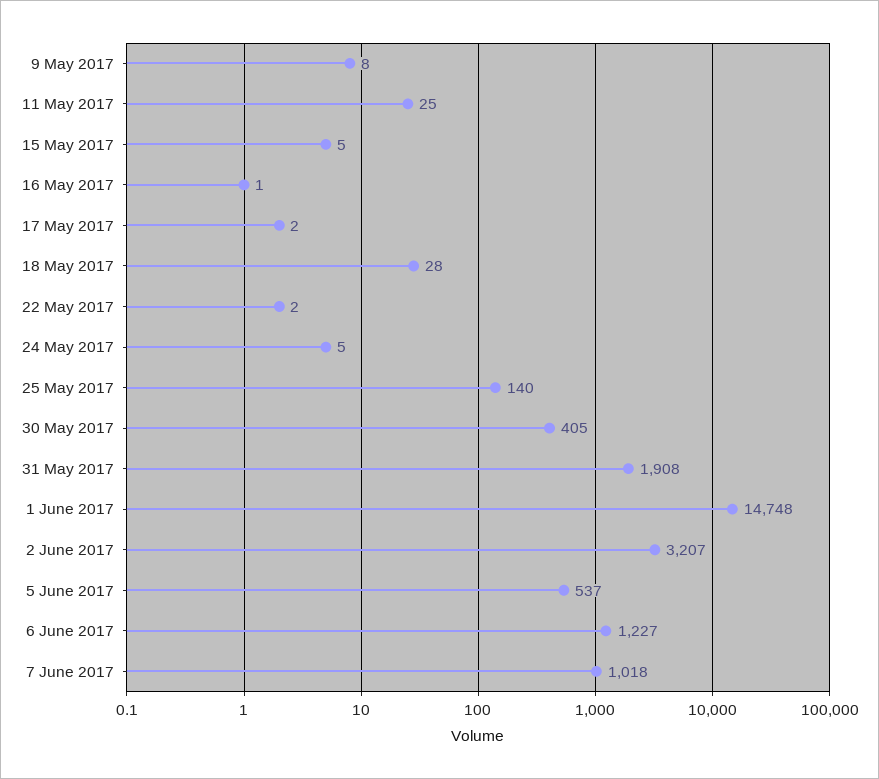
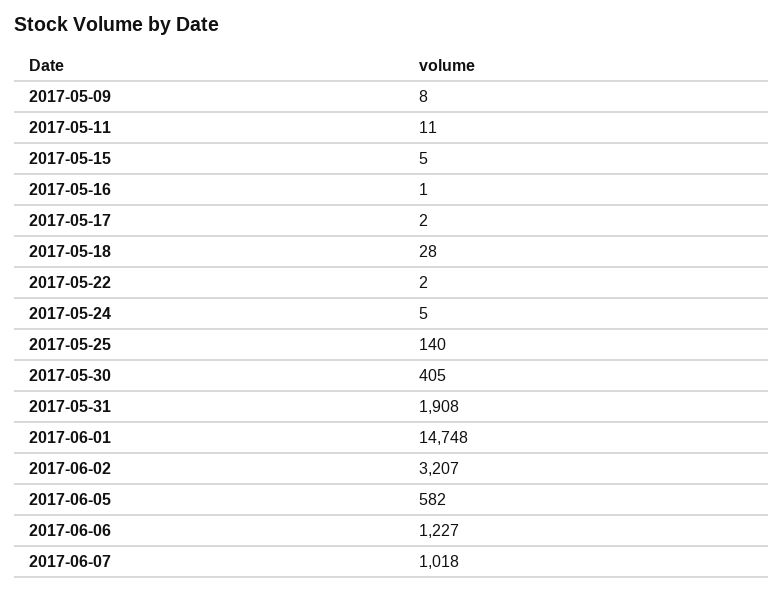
  {
    "9 May 2017": 8,
-   "11 May 2017": 25,
+   "11 May 2017": 11,
    "15 May 2017": 5,
    "16 May 2017": 1,
    "17 May 2017": 2,
    "18 May 2017": 28,
    "22 May 2017": 2,
    "24 May 2017": 5,
    "25 May 2017": 140,
    "30 May 2017": 405,
    "31 May 2017": 1908,
    "1 June 2017": 14748,
    "2 June 2017": 3207,
-   "5 June 2017": 537,
+   "5 June 2017": 582,
    "6 June 2017": 1227,
    "7 June 2017": 1018
  }

